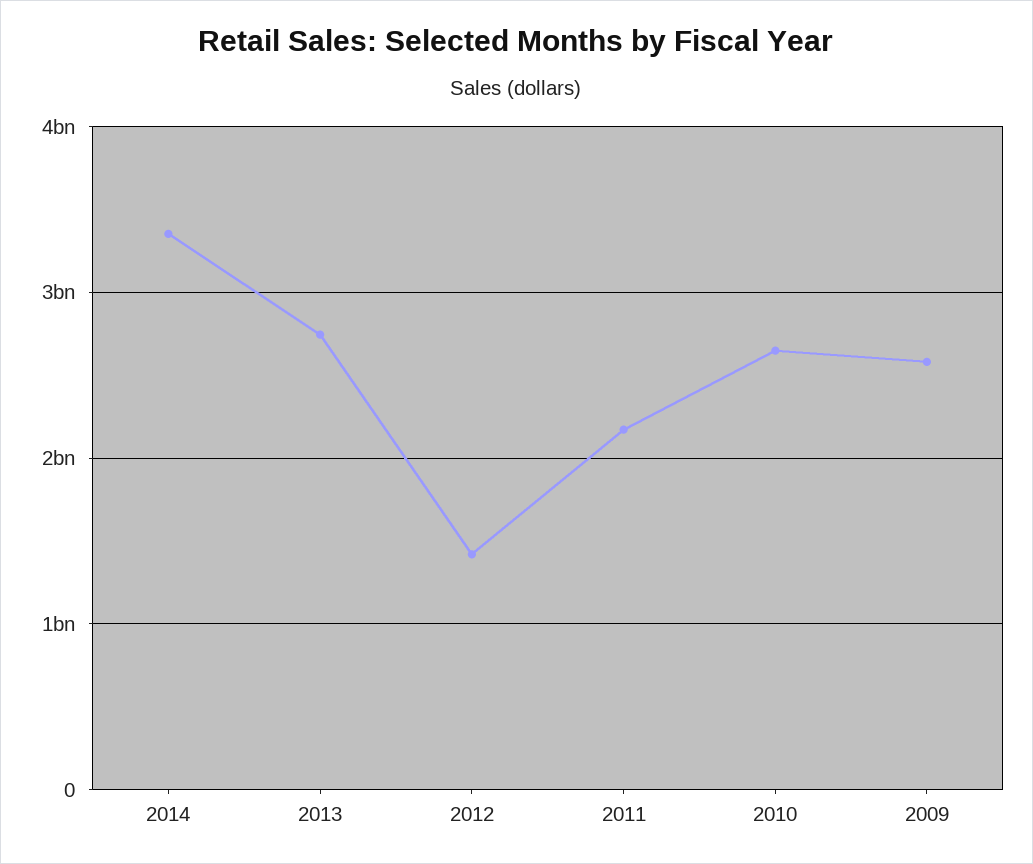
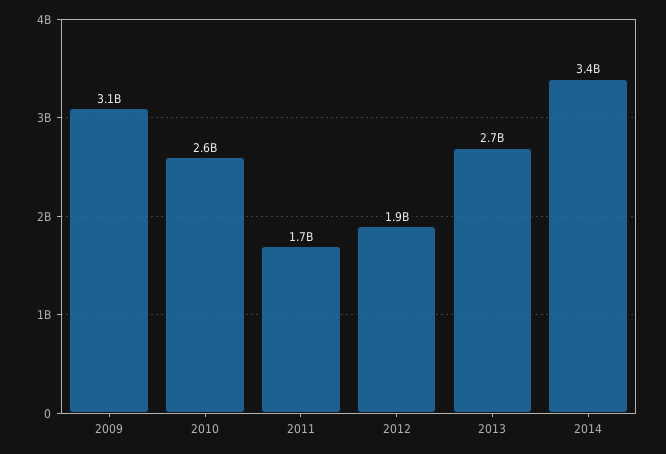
  {
    "2014": 3400000000,
    "2013": 2700000000,
-   "2012": 1400000000,
+   "2012": 1900000000,
-   "2011": 2200000000,
+   "2011": 1700000000,
    "2010": 2600000000,
-   "2009": 2600000000
+   "2009": 3100000000
  }

